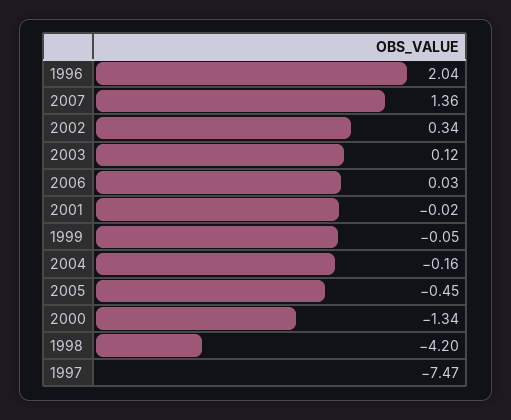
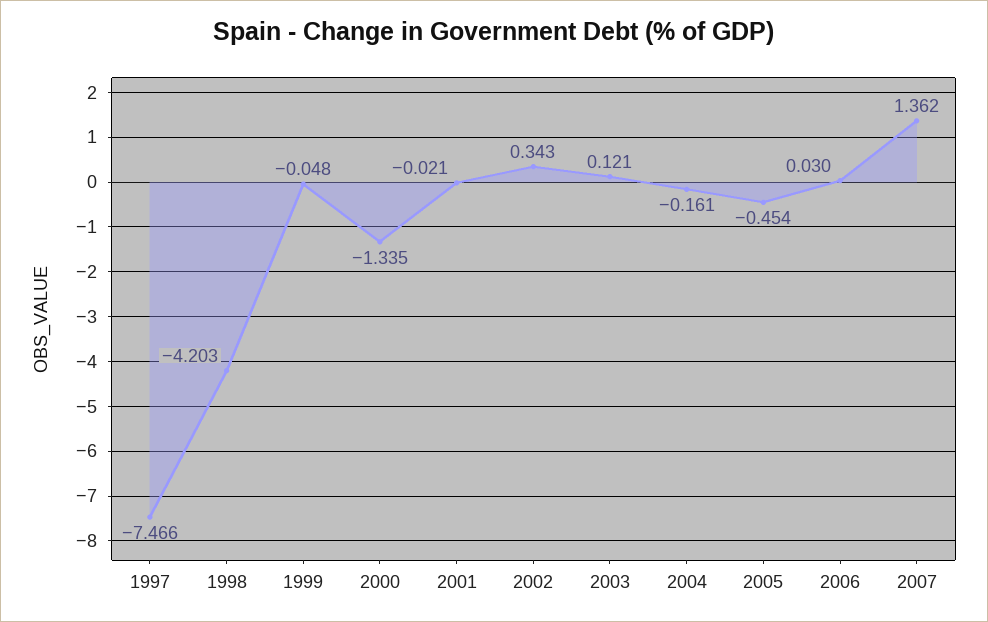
  {
-   "1996": 2.04,
    "2007": 1.362,
    "2002": 0.343,
    "2003": 0.121,
    "2006": 0.03,
    "2001": -0.021,
    "1999": -0.048,
    "2004": -0.161,
    "2005": -0.454,
    "2000": -1.335,
    "1998": -4.203,
    "1997": -7.466
  }

